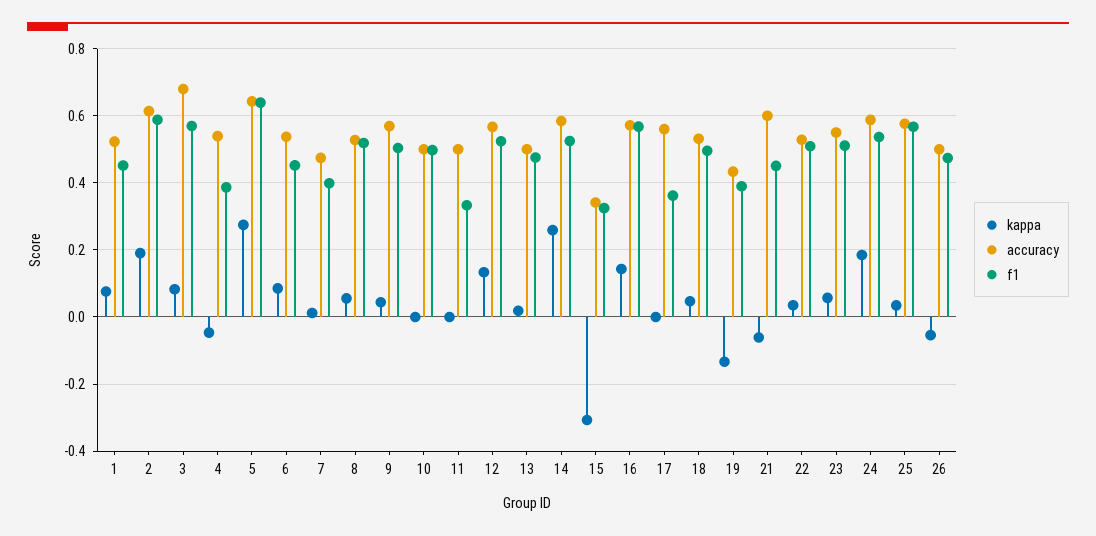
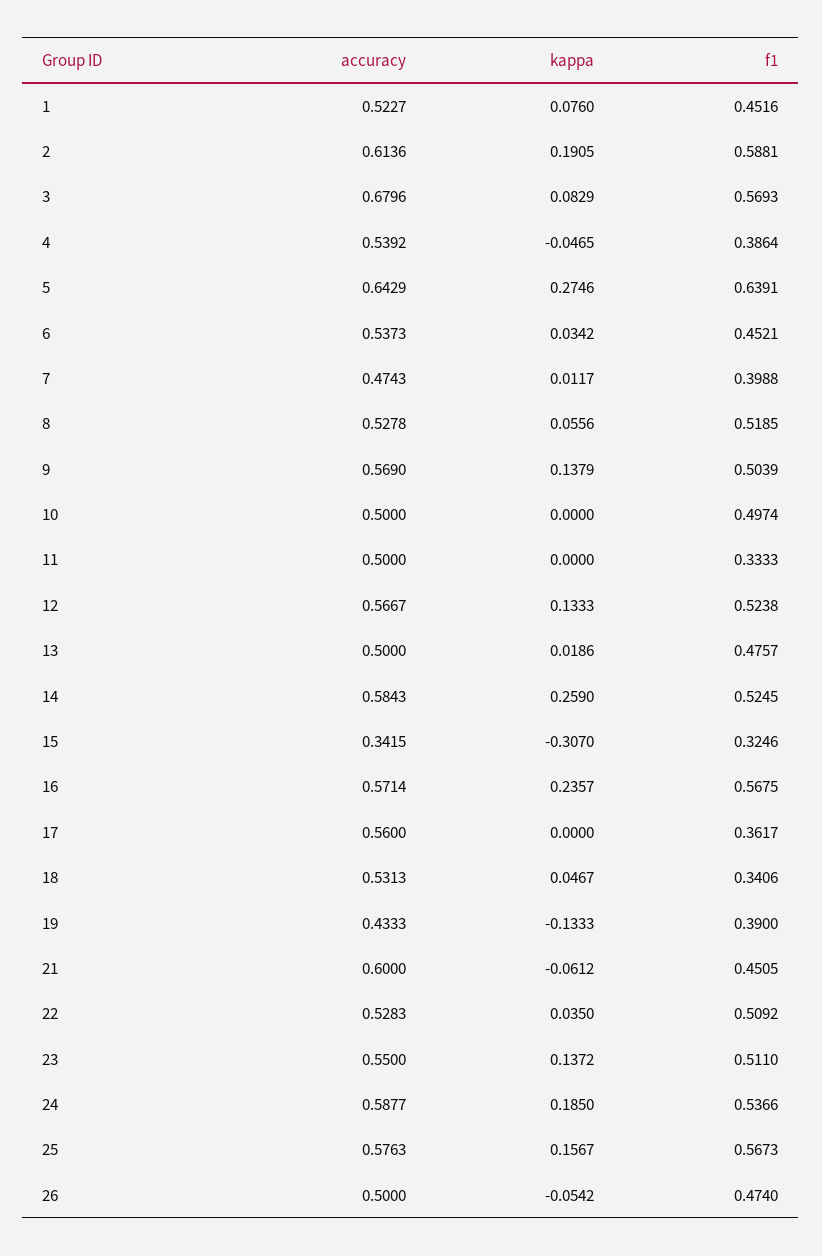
  {
    "kappa": {
      "1": 0.076,
      "2": 0.1905,
      "3": 0.0829,
      "4": -0.0465,
      "5": 0.2746,
-     "6": 0.08,
+     "6": 0.0342,
      "7": 0.0117,
      "8": 0.0556,
-     "9": 0.04,
+     "9": 0.1379,
      "10": 0,
      "11": 0,
      "12": 0.1333,
      "13": 0.0186,
      "14": 0.259,
      "15": -0.307,
-     "16": 0.14,
+     "16": 0.2357,
      "17": 0,
      "18": 0.0467,
      "19": -0.1333,
      "21": -0.0612,
      "22": 0.035,
-     "23": 0.06,
+     "23": 0.1372,
      "24": 0.185,
-     "25": 0.04,
+     "25": 0.1567,
      "26": -0.0542
    },
    "accuracy": {
      "1": 0.5227,
      "2": 0.6136,
      "3": 0.6796,
      "4": 0.5392,
      "5": 0.6429,
      "6": 0.5373,
      "7": 0.4743,
      "8": 0.5278,
      "9": 0.569,
      "10": 0.5,
      "11": 0.5,
      "12": 0.5667,
      "13": 0.5,
      "14": 0.5843,
      "15": 0.3415,
      "16": 0.5714,
      "17": 0.56,
      "18": 0.5313,
      "19": 0.4333,
      "21": 0.6,
      "22": 0.5283,
      "23": 0.55,
      "24": 0.5877,
      "25": 0.5763,
      "26": 0.5
    },
    "f1": {
      "1": 0.4516,
      "2": 0.5881,
      "3": 0.5693,
      "4": 0.3864,
      "5": 0.6391,
      "6": 0.4521,
      "7": 0.3988,
      "8": 0.5185,
      "9": 0.5039,
      "10": 0.4974,
      "11": 0.3333,
      "12": 0.5238,
      "13": 0.4757,
      "14": 0.5245,
      "15": 0.3246,
      "16": 0.5675,
      "17": 0.3617,
-     "18": 0.5,
+     "18": 0.3406,
      "19": 0.39,
      "21": 0.4505,
      "22": 0.5092,
      "23": 0.511,
      "24": 0.5366,
      "25": 0.5673,
      "26": 0.474
    }
  }

